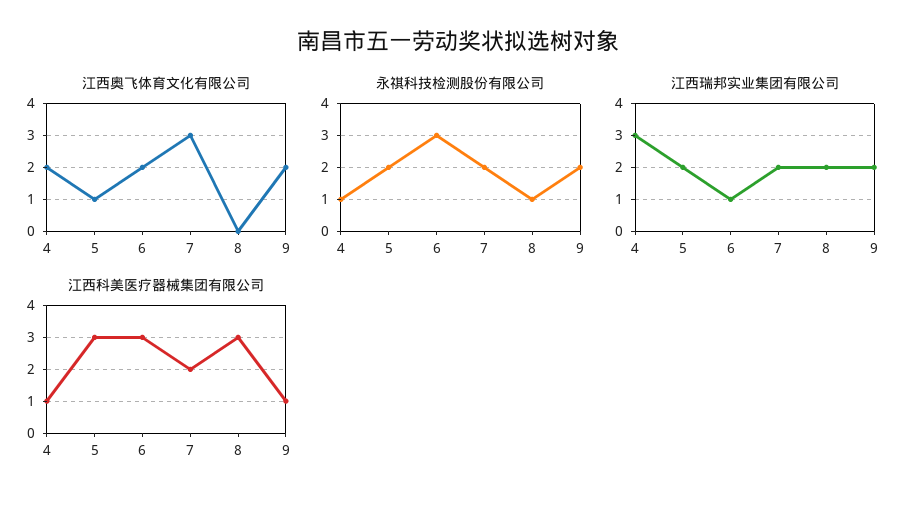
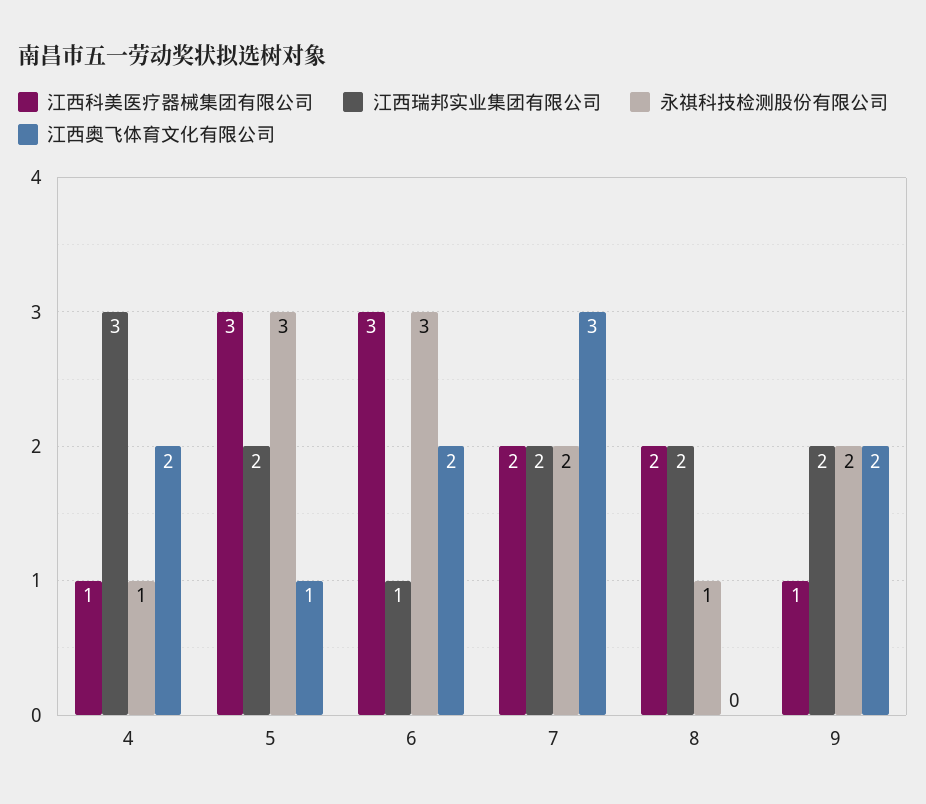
  {
    "江西奥飞体育文化有限公司": {
      "4": 2,
      "5": 1,
      "6": 2,
      "7": 3,
      "8": 0,
      "9": 2
    },
    "永祺科技检测股份有限公司": {
      "4": 1,
-     "5": 2,
+     "5": 3,
      "6": 3,
      "7": 2,
      "8": 1,
      "9": 2
    },
    "江西瑞邦实业集团有限公司": {
      "4": 3,
      "5": 2,
      "6": 1,
      "7": 2,
      "8": 2,
      "9": 2
    },
    "江西科美医疗器械集团有限公司": {
      "4": 1,
      "5": 3,
      "6": 3,
      "7": 2,
-     "8": 3,
+     "8": 2,
      "9": 1
    }
  }

